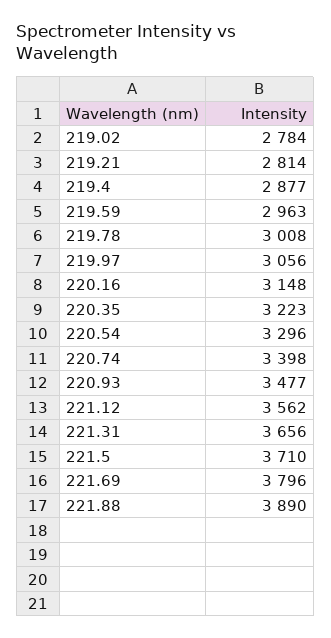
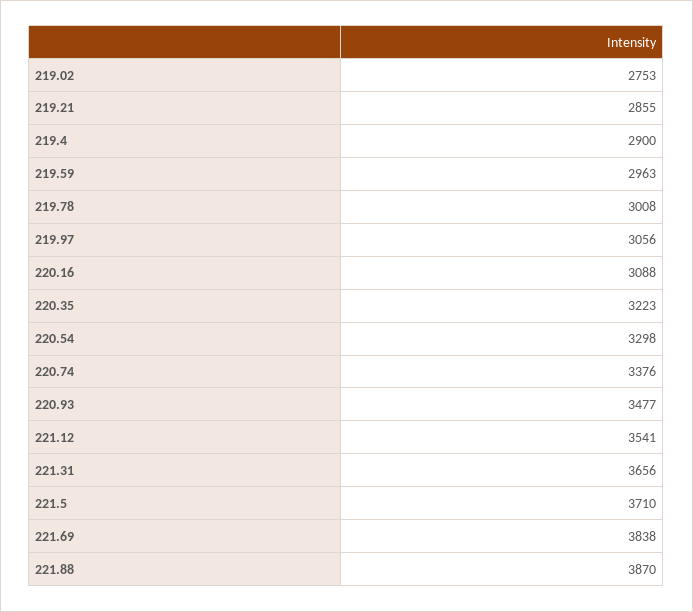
  {
-   "219.02": 2784,
+   "219.02": 2753,
-   "219.21": 2814,
+   "219.21": 2855,
-   "219.4": 2877,
+   "219.4": 2900,
    "219.59": 2963,
    "219.78": 3008,
    "219.97": 3056,
-   "220.16": 3148,
+   "220.16": 3088,
    "220.35": 3223,
-   "220.54": 3296,
+   "220.54": 3298,
-   "220.74": 3398,
+   "220.74": 3376,
    "220.93": 3477,
-   "221.12": 3562,
+   "221.12": 3541,
    "221.31": 3656,
    "221.5": 3710,
-   "221.69": 3796,
+   "221.69": 3838,
-   "221.88": 3890
+   "221.88": 3870
  }

